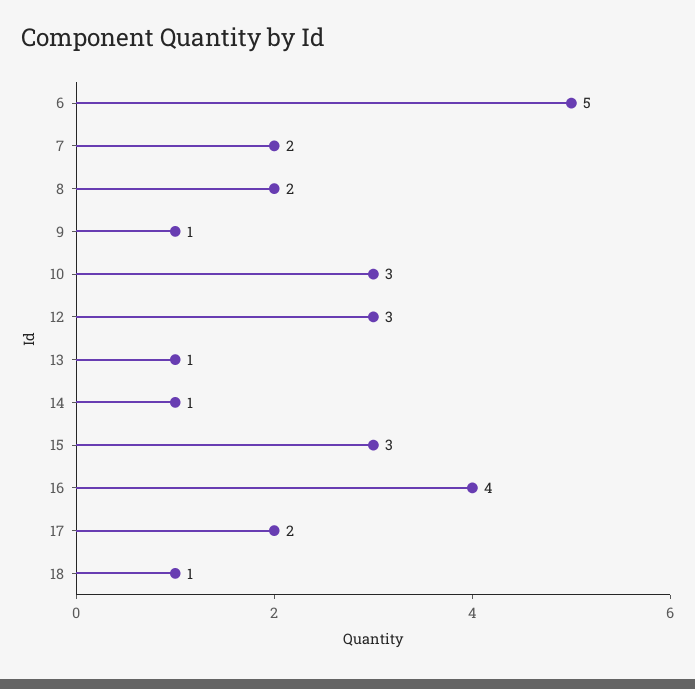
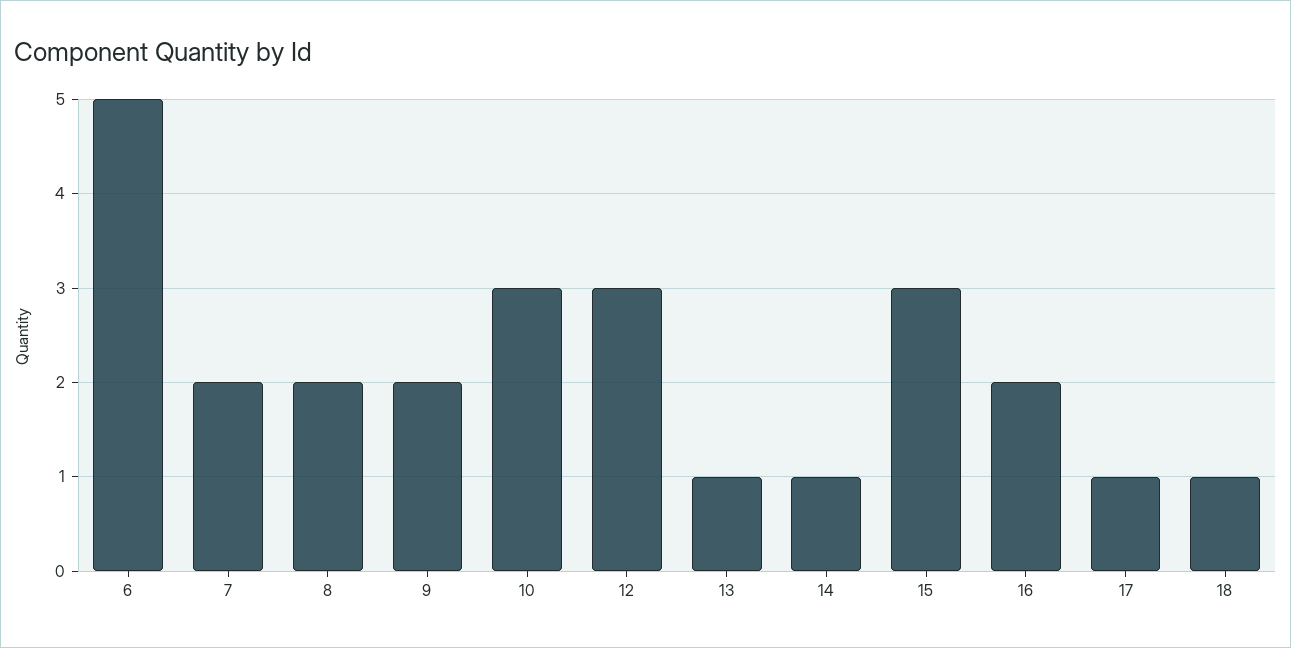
  {
    "6": 5,
    "7": 2,
    "8": 2,
-   "9": 1,
+   "9": 2,
    "10": 3,
    "12": 3,
    "13": 1,
    "14": 1,
    "15": 3,
-   "16": 4,
+   "16": 2,
-   "17": 2,
+   "17": 1,
    "18": 1
  }

